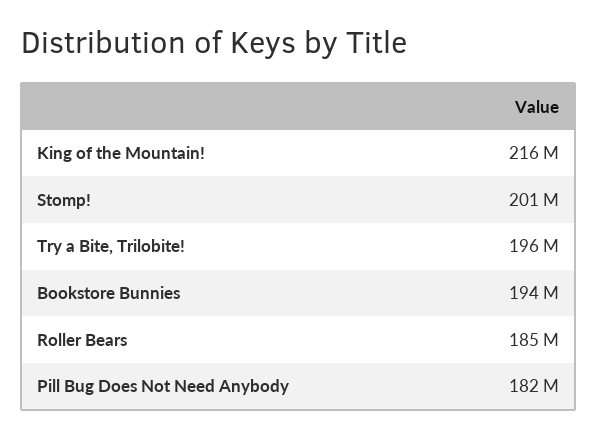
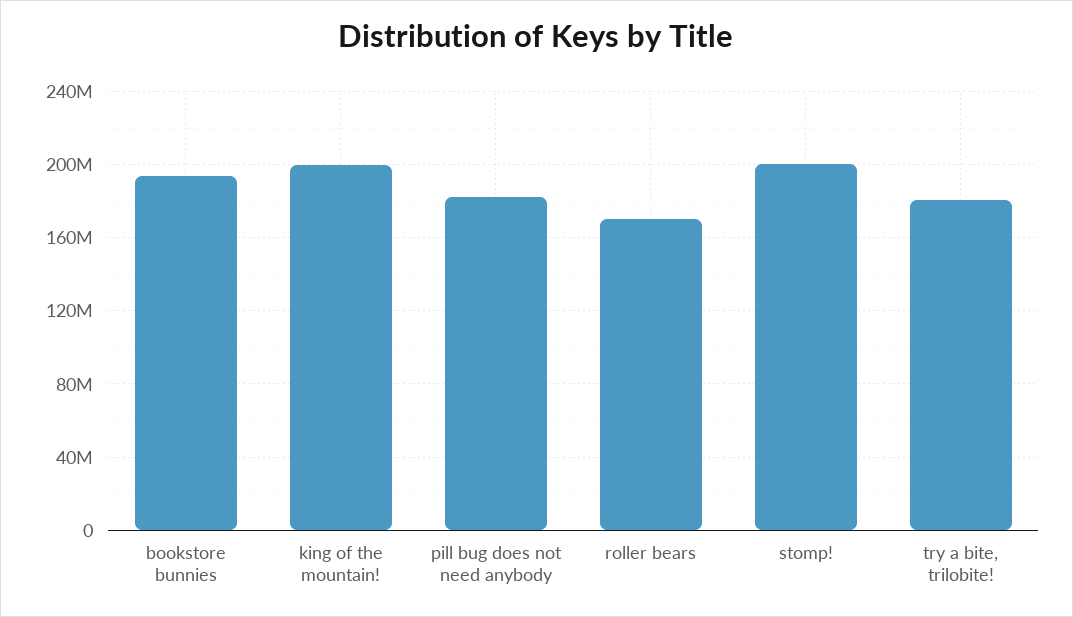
  {
-   "King of the Mountain!": 216000000,
+   "King of the Mountain!": 200000000,
    "Stomp!": 201000000,
-   "Try a Bite, Trilobite!": 196000000,
+   "Try a Bite, Trilobite!": 180000000,
    "Bookstore Bunnies": 194000000,
-   "Roller Bears": 185000000,
+   "Roller Bears": 170000000,
    "Pill Bug Does Not Need Anybody": 182000000
  }

